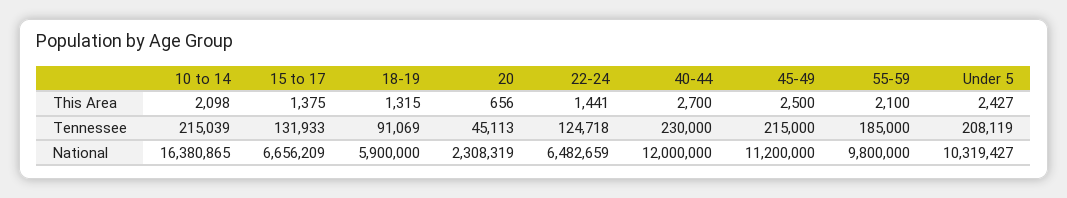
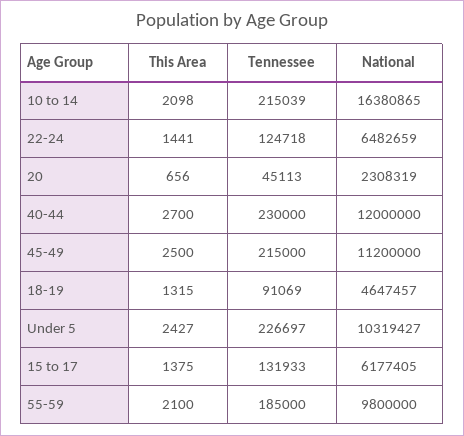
  {
    "10 to 14": {
      "This Area": 2098,
      "Tennessee": 215039,
      "National": 16380865
    },
    "15 to 17": {
      "This Area": 1375,
      "Tennessee": 131933,
-     "National": 6656209
+     "National": 6177405
    },
    "18-19": {
      "This Area": 1315,
      "Tennessee": 91069,
-     "National": 5900000
+     "National": 4647457
    },
    "20": {
      "This Area": 656,
      "Tennessee": 45113,
      "National": 2308319
    },
    "22-24": {
      "This Area": 1441,
      "Tennessee": 124718,
      "National": 6482659
    },
    "40-44": {
      "This Area": 2700,
      "Tennessee": 230000,
      "National": 12000000
    },
    "45-49": {
      "This Area": 2500,
      "Tennessee": 215000,
      "National": 11200000
    },
    "55-59": {
      "This Area": 2100,
      "Tennessee": 185000,
      "National": 9800000
    },
    "Under 5": {
      "This Area": 2427,
-     "Tennessee": 208119,
+     "Tennessee": 226697,
      "National": 10319427
    }
  }

